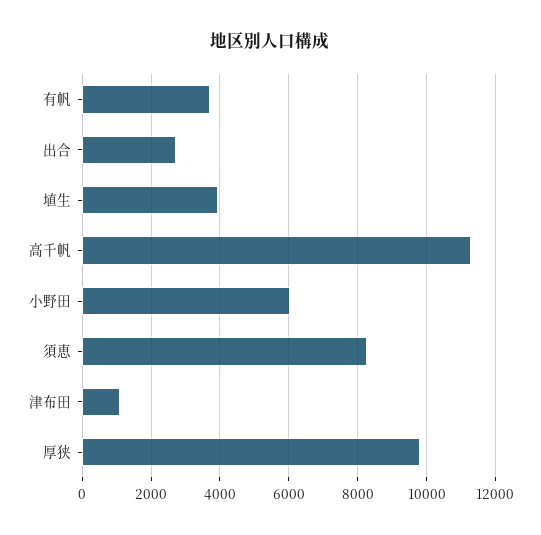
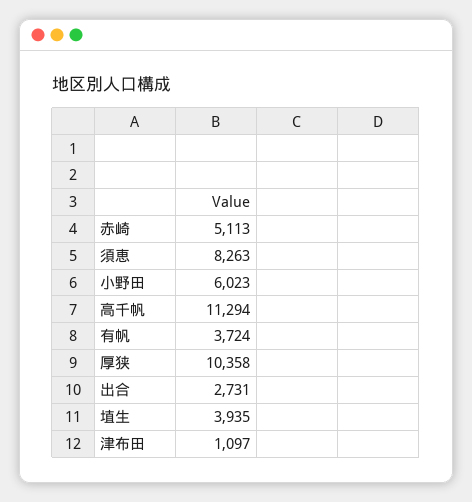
  {
    "有帆": 3724,
    "出合": 2731,
    "埴生": 3935,
    "高千帆": 11294,
    "小野田": 6023,
    "須恵": 8263,
    "津布田": 1097,
-   "厚狭": 9800
+   "厚狭": 10358,
+   "赤崎": 5113
  }

